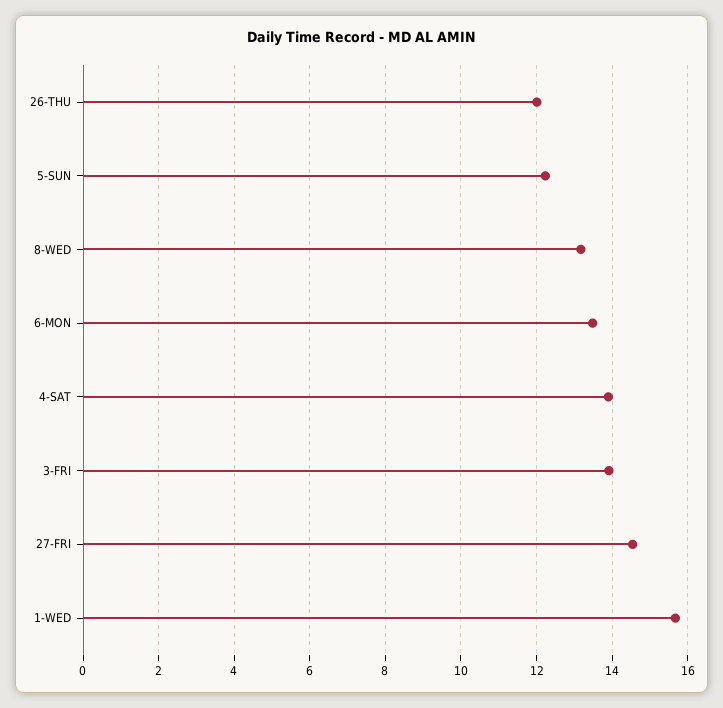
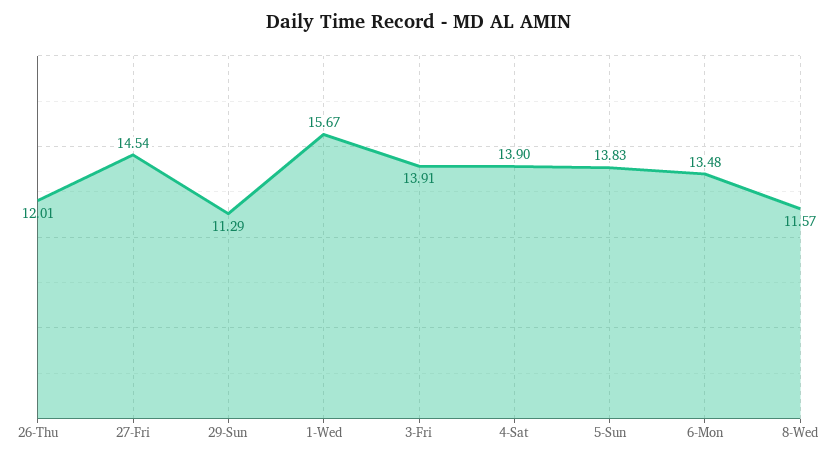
  {
    "26-THU": 12.01,
-   "5-SUN": 12.2,
+   "5-SUN": 13.83,
-   "8-WED": 13.2,
+   "8-WED": 11.57,
    "6-MON": 13.48,
    "4-SAT": 13.9,
    "3-FRI": 13.91,
    "27-FRI": 14.54,
-   "1-WED": 15.67
+   "1-WED": 15.67,
+   "29-Sun": 11.29
  }

